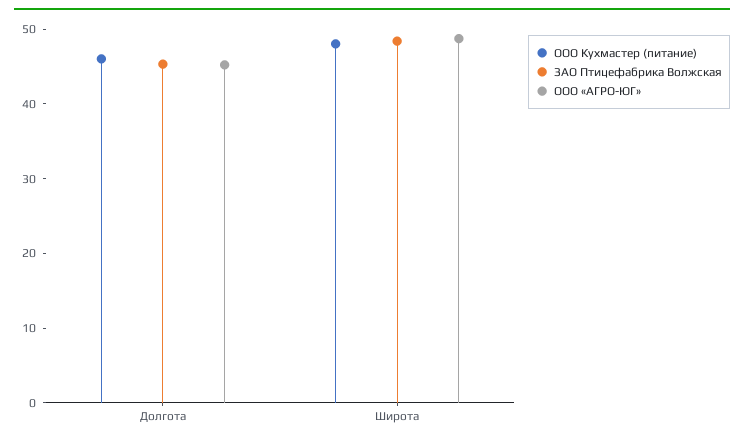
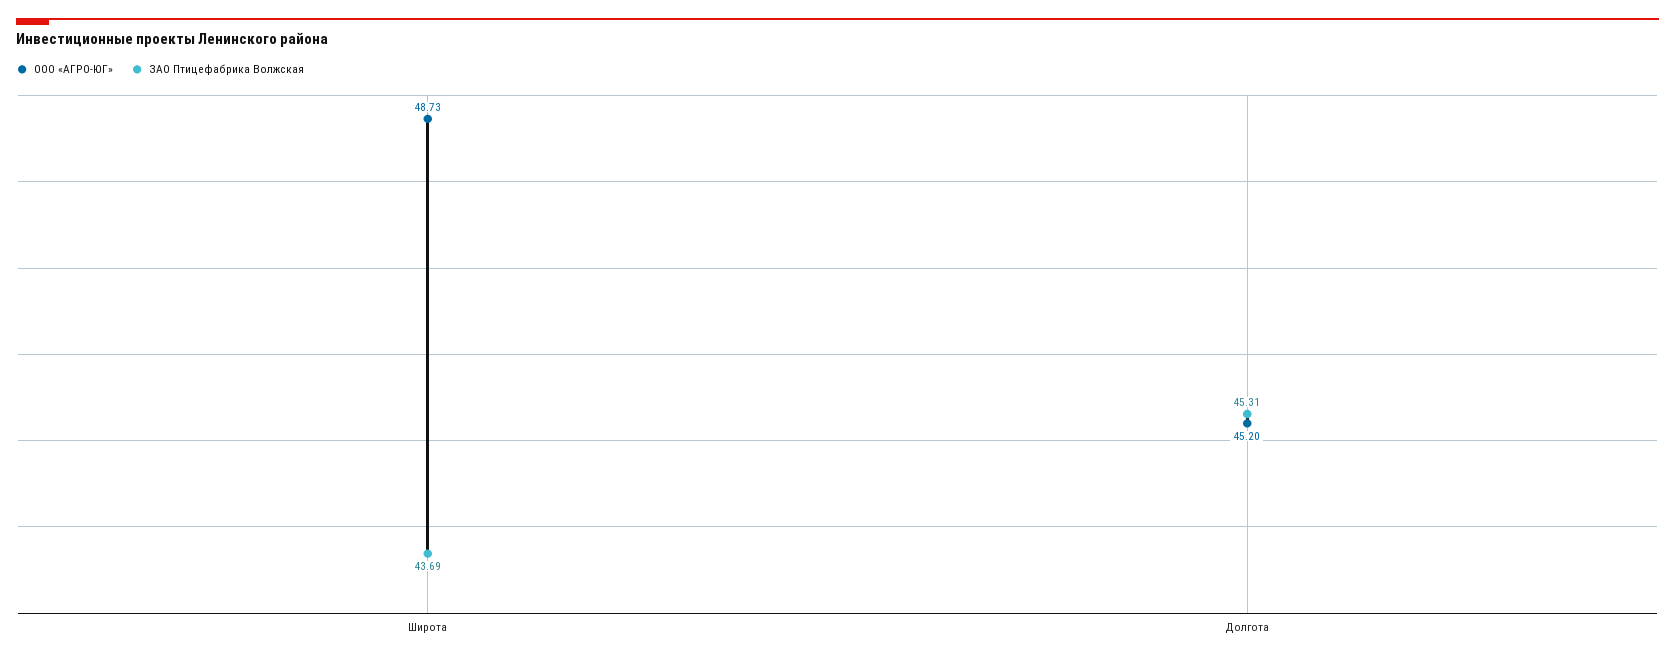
  {
-   "ООО Кухмастер (питание)": {
-     "Долгота": 46,
-     "Широта": 48
-   },
    "ЗАО Птицефабрика Волжская": {
      "Долгота": 45.31,
-     "Широта": 48
+     "Широта": 43.69
    },
    "ООО «АГРО-ЮГ»": {
      "Долгота": 45.2,
      "Широта": 48.73
    }
  }

